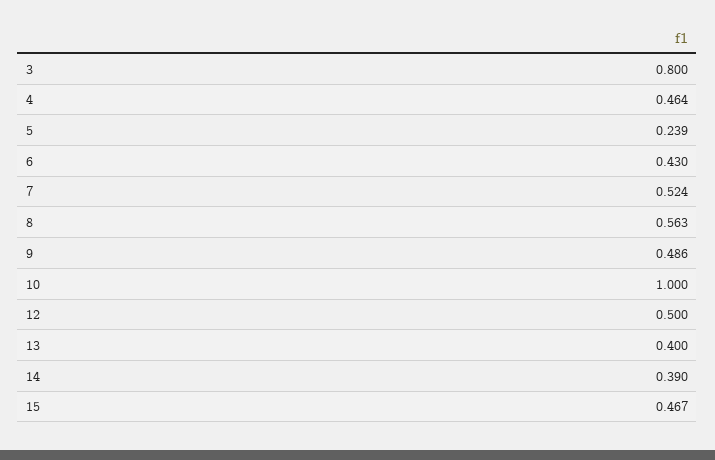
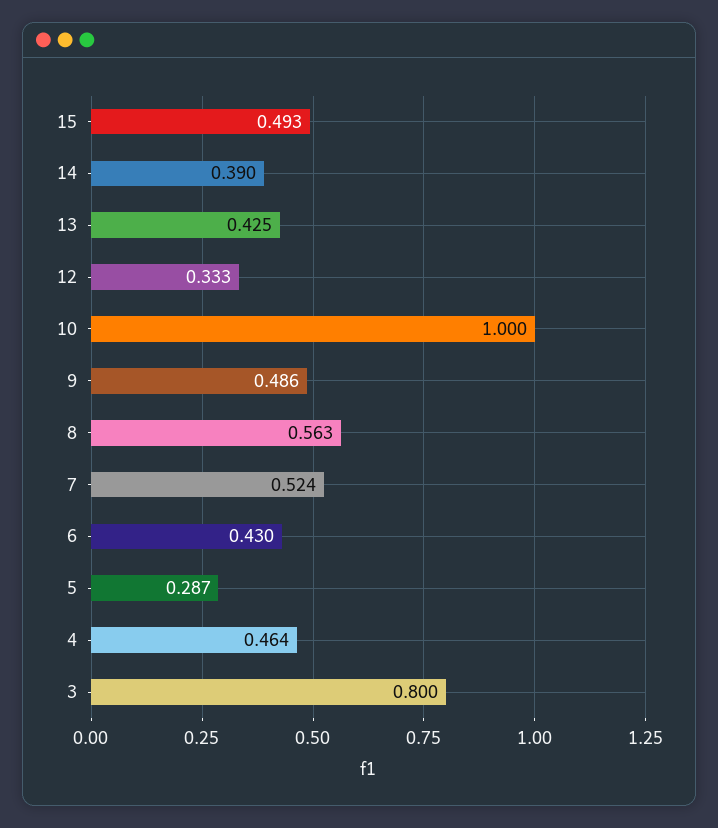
  {
    "3": 0.8,
    "4": 0.464,
-   "5": 0.239,
+   "5": 0.287,
    "6": 0.43,
    "7": 0.524,
    "8": 0.563,
    "9": 0.486,
    "10": 1,
-   "12": 0.5,
+   "12": 0.333,
-   "13": 0.4,
+   "13": 0.425,
    "14": 0.39,
-   "15": 0.467
+   "15": 0.493
  }

